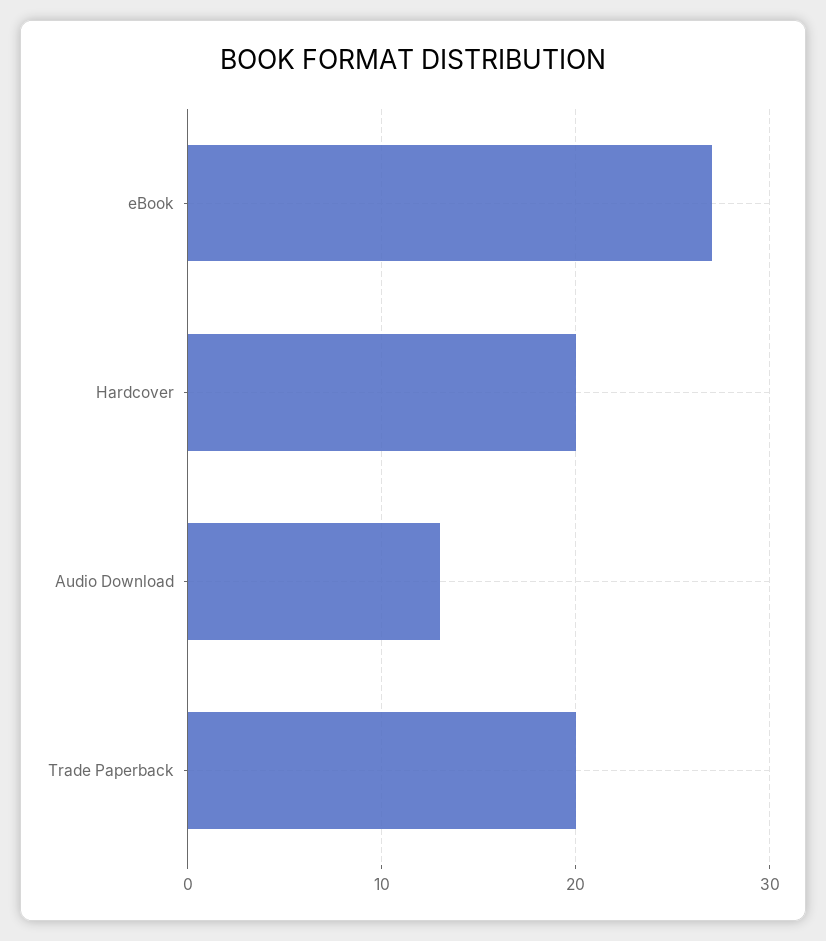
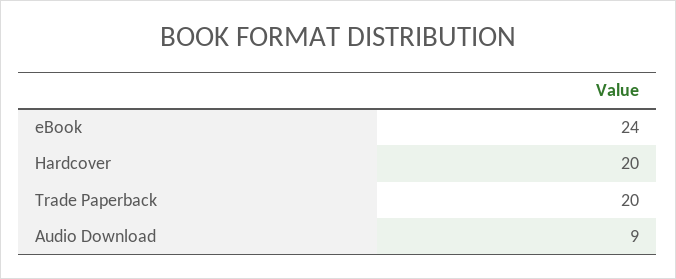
  {
-   "eBook": 27,
+   "eBook": 24,
    "Hardcover": 20,
-   "Audio Download": 13,
+   "Audio Download": 9,
    "Trade Paperback": 20
  }

